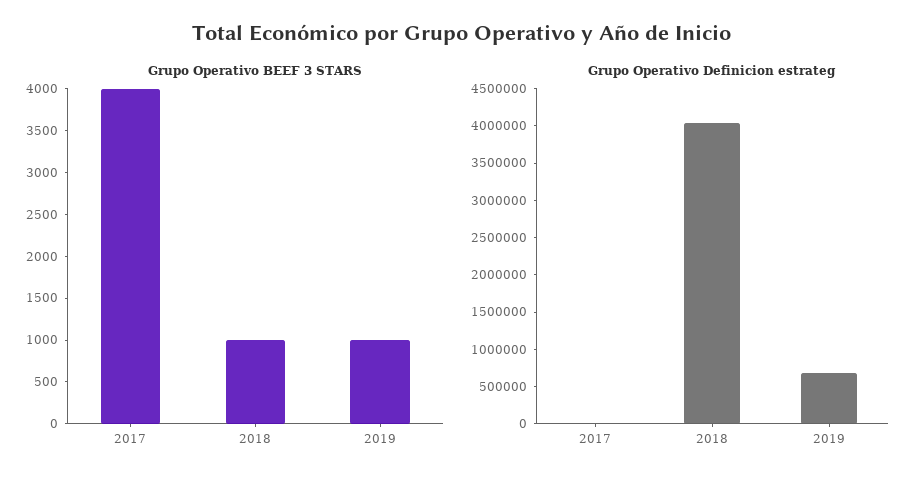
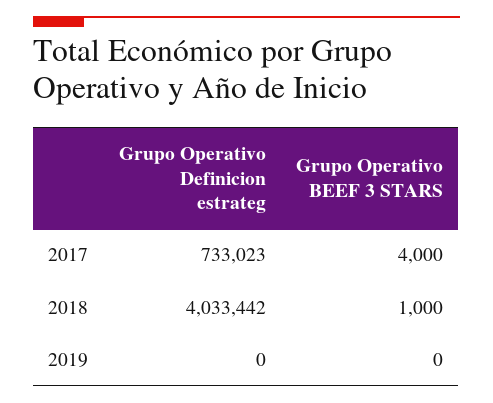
  {
    "Grupo Operativo BEEF 3 STARS": {
      "2017": 4000,
      "2018": 1000,
-     "2019": 1000
+     "2019": 0
    },
    "Grupo Operativo Definicion estrateg": {
-     "2017": 0,
+     "2017": 733023,
      "2018": 4033442,
-     "2019": 750000
+     "2019": 0
    }
  }

